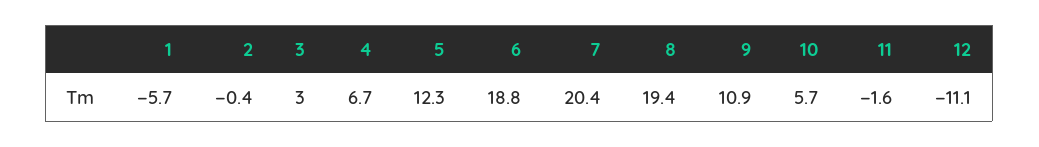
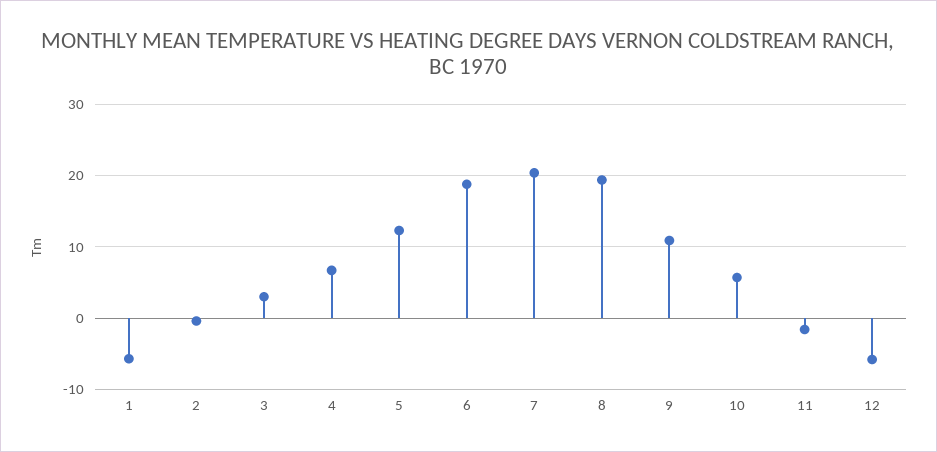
  {
    "1": -5.7,
    "2": -0.4,
    "3": 3,
    "4": 6.7,
    "5": 12.3,
    "6": 18.8,
    "7": 20.4,
    "8": 19.4,
    "9": 10.9,
    "10": 5.7,
    "11": -1.6,
-   "12": -11.1
+   "12": -6
  }

